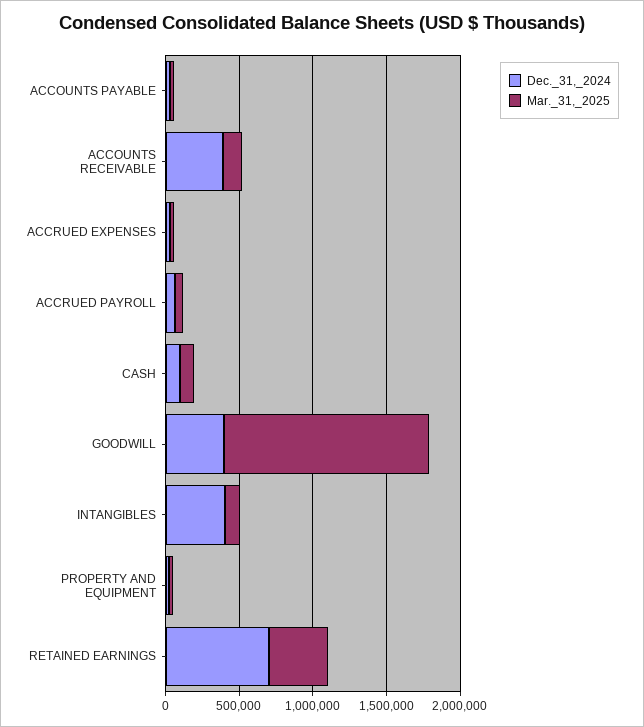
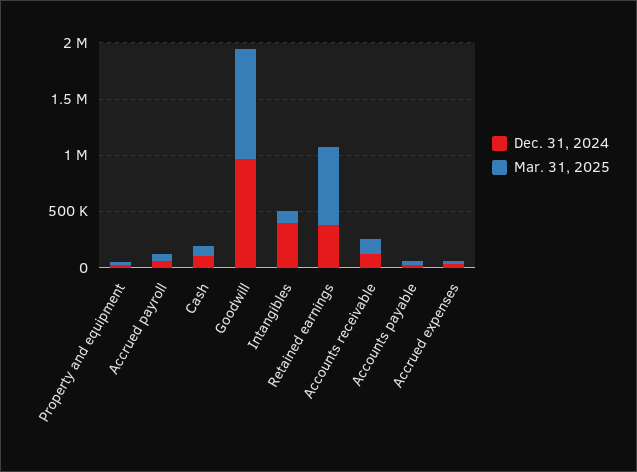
  {
    "Dec._31,_2024": {
      "ACCOUNTS PAYABLE": 0,
-     "ACCOUNTS RECEIVABLE": 400000,
+     "ACCOUNTS RECEIVABLE": 100000,
      "ACCRUED EXPENSES": 0,
      "ACCRUED PAYROLL": 100000,
      "CASH": 100000,
-     "GOODWILL": 400000,
+     "GOODWILL": 1000000,
      "INTANGIBLES": 400000,
      "PROPERTY AND EQUIPMENT": 0,
-     "RETAINED EARNINGS": 700000
+     "RETAINED EARNINGS": 400000
    },
    "Mar._31,_2025": {
      "ACCOUNTS PAYABLE": 0,
      "ACCOUNTS RECEIVABLE": 100000,
      "ACCRUED EXPENSES": 0,
      "ACCRUED PAYROLL": 100000,
      "CASH": 100000,
-     "GOODWILL": 1400000,
+     "GOODWILL": 1000000,
      "INTANGIBLES": 100000,
      "PROPERTY AND EQUIPMENT": 0,
-     "RETAINED EARNINGS": 400000
+     "RETAINED EARNINGS": 700000
    }
  }

